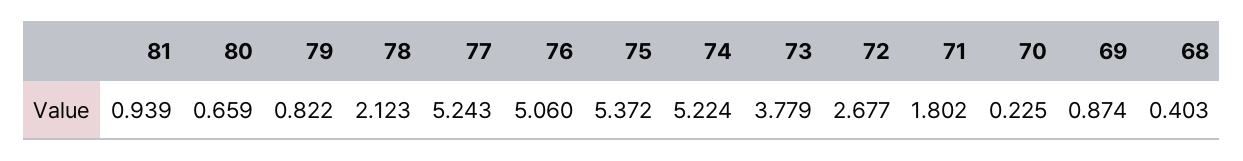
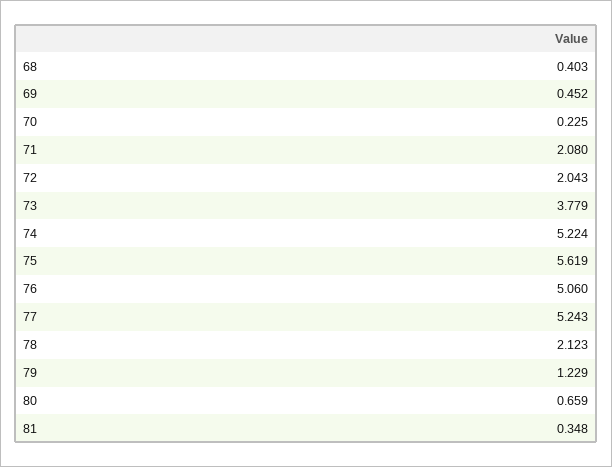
  {
-   "81": 0.939,
+   "81": 0.348,
    "80": 0.659,
-   "79": 0.822,
+   "79": 1.229,
    "78": 2.123,
    "77": 5.243,
    "76": 5.06,
-   "75": 5.372,
+   "75": 5.619,
    "74": 5.224,
    "73": 3.779,
-   "72": 2.677,
+   "72": 2.043,
-   "71": 1.802,
+   "71": 2.08,
    "70": 0.225,
-   "69": 0.874,
+   "69": 0.452,
    "68": 0.403
  }

